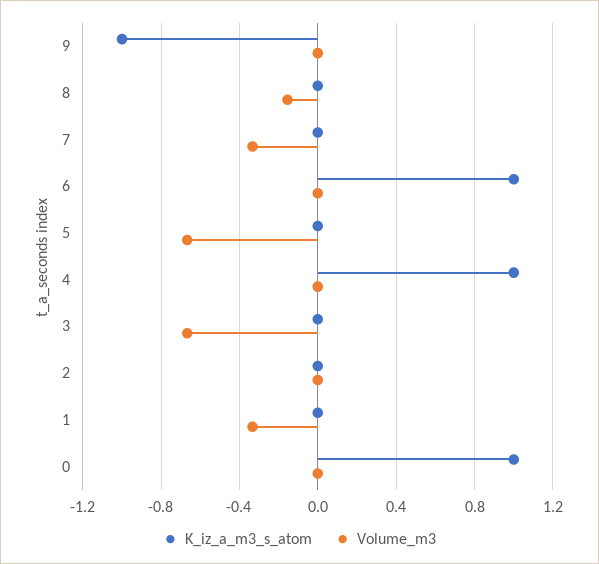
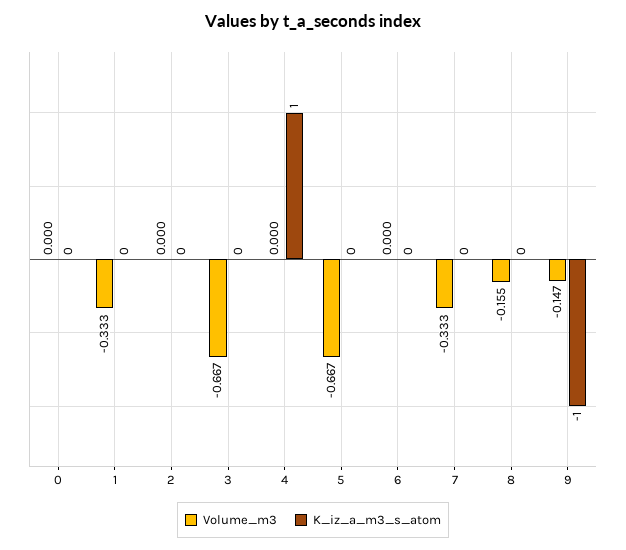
  {
    "K_iz_a_m3_s_atom": {
      "9": -1,
      "8": 0,
      "7": 0,
-     "6": 1,
+     "6": 0,
      "5": 0,
      "4": 1,
      "3": 0,
      "2": 0,
      "1": 0,
-     "0": 1
+     "0": 0
    },
    "Volume_m3": {
-     "9": 0,
+     "9": -0.147,
      "8": -0.155,
      "7": -0.333,
      "6": 0,
      "5": -0.667,
      "4": 0,
      "3": -0.667,
      "2": 0,
      "1": -0.333,
      "0": 0
    }
  }

